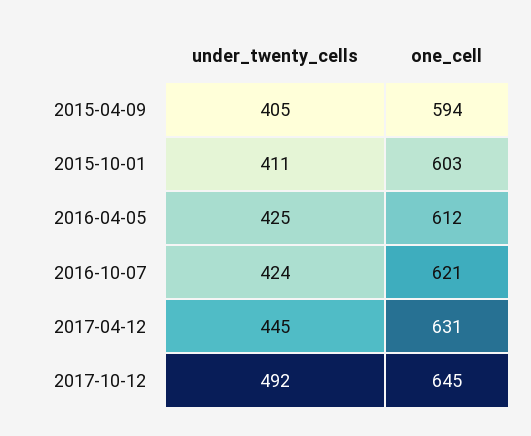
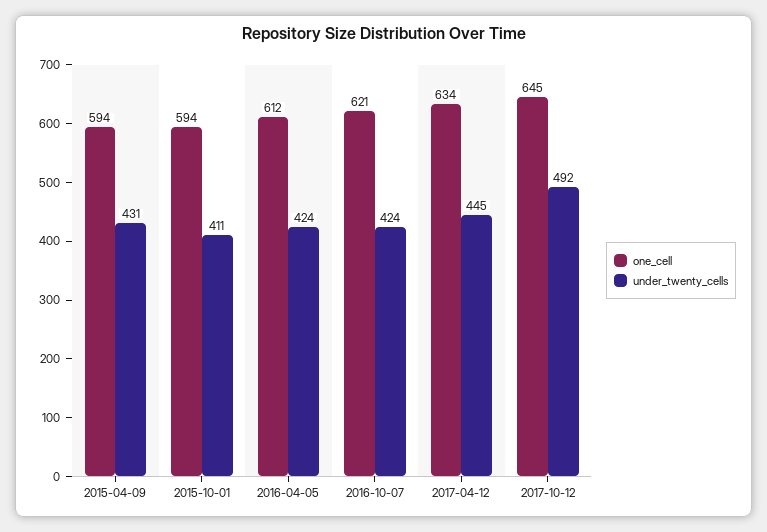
  {
    "under_twenty_cells": {
-     "2015-04-09": 405,
+     "2015-04-09": 431,
      "2015-10-01": 411,
-     "2016-04-05": 425,
+     "2016-04-05": 424,
      "2016-10-07": 424,
      "2017-04-12": 445,
      "2017-10-12": 492
    },
    "one_cell": {
      "2015-04-09": 594,
-     "2015-10-01": 603,
+     "2015-10-01": 594,
      "2016-04-05": 612,
      "2016-10-07": 621,
-     "2017-04-12": 631,
+     "2017-04-12": 634,
      "2017-10-12": 645
    }
  }

